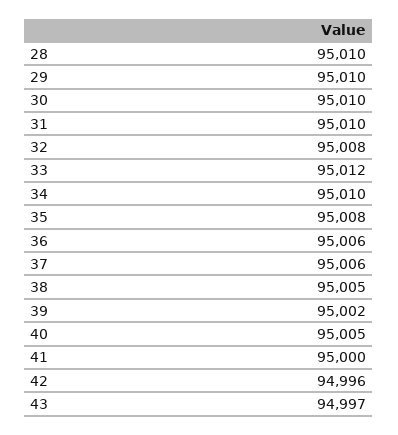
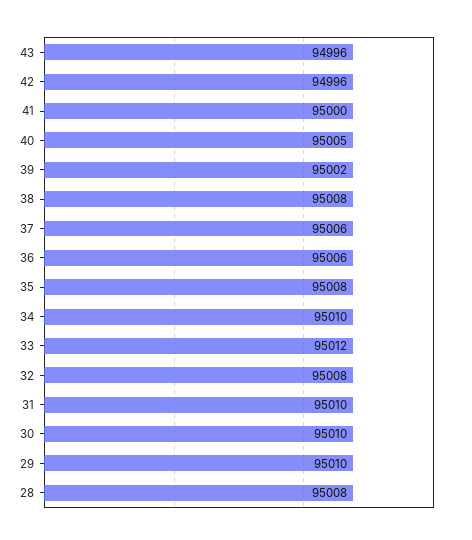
  {
-   "28": 95010,
+   "28": 95008,
    "29": 95010,
    "30": 95010,
    "31": 95010,
    "32": 95008,
    "33": 95012,
    "34": 95010,
    "35": 95008,
    "36": 95006,
    "37": 95006,
-   "38": 95005,
+   "38": 95008,
    "39": 95002,
    "40": 95005,
    "41": 95000,
    "42": 94996,
-   "43": 94997
+   "43": 94996
  }

